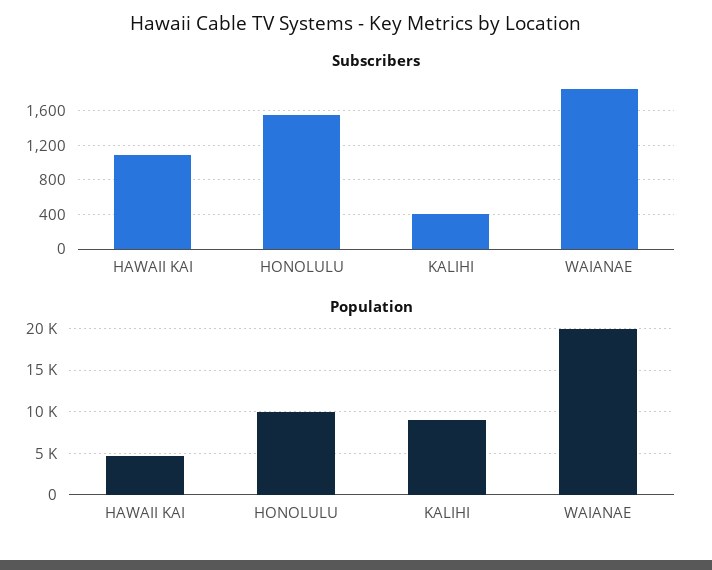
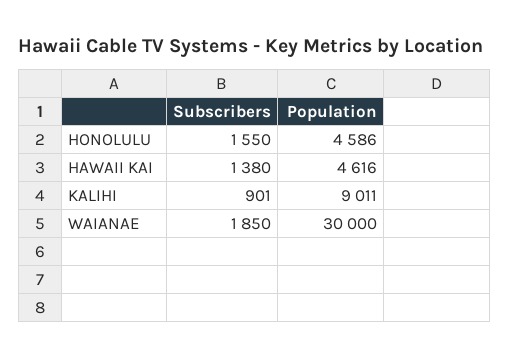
  {
    "Subscribers": {
-     "HAWAII KAI": 1100,
+     "HAWAII KAI": 1380,
      "HONOLULU": 1550,
-     "KALIHI": 400,
+     "KALIHI": 901,
      "WAIANAE": 1850
    },
    "Population": {
      "HAWAII KAI": 4616,
-     "HONOLULU": 10000,
+     "HONOLULU": 4586,
      "KALIHI": 9011,
-     "WAIANAE": 20000
+     "WAIANAE": 30000
    }
  }

